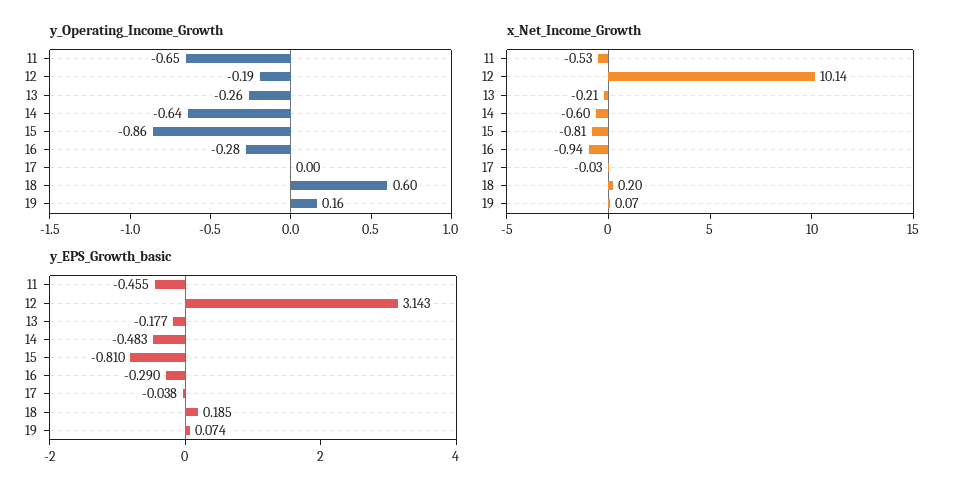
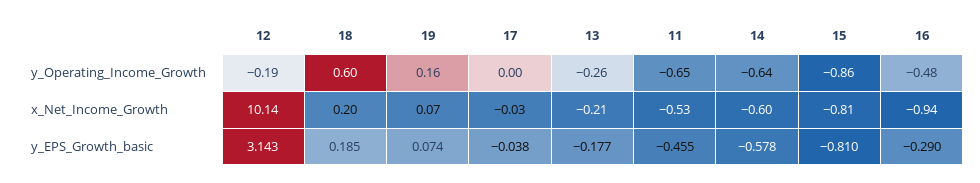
  {
    "y_Operating_Income_Growth": {
      "11": -0.65,
      "12": -0.19,
      "13": -0.26,
      "14": -0.64,
      "15": -0.86,
-     "16": -0.28,
+     "16": -0.48,
      "17": 0,
      "18": 0.6,
      "19": 0.16
    },
    "x_Net_Income_Growth": {
      "11": -0.53,
      "12": 10.14,
      "13": -0.21,
      "14": -0.6,
      "15": -0.81,
      "16": -0.94,
      "17": -0.03,
      "18": 0.2,
      "19": 0.07
    },
    "y_EPS_Growth_basic": {
      "11": -0.455,
      "12": 3.143,
      "13": -0.177,
-     "14": -0.483,
+     "14": -0.578,
      "15": -0.81,
      "16": -0.29,
      "17": -0.038,
      "18": 0.185,
      "19": 0.074
    }
  }

